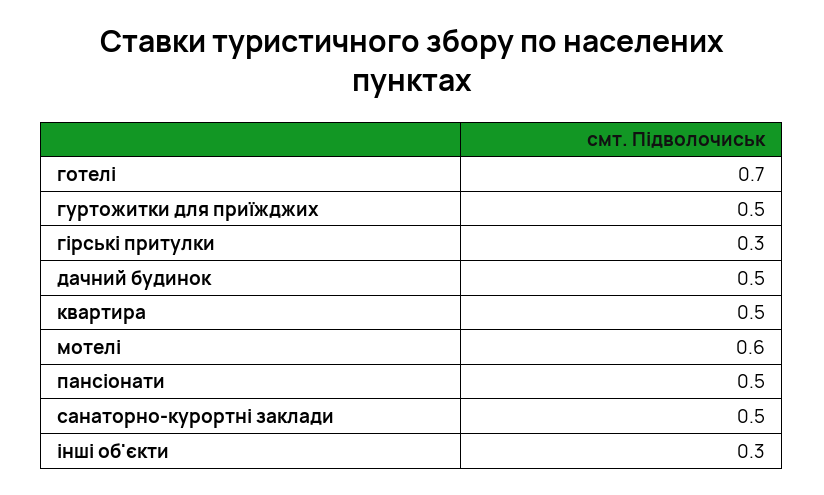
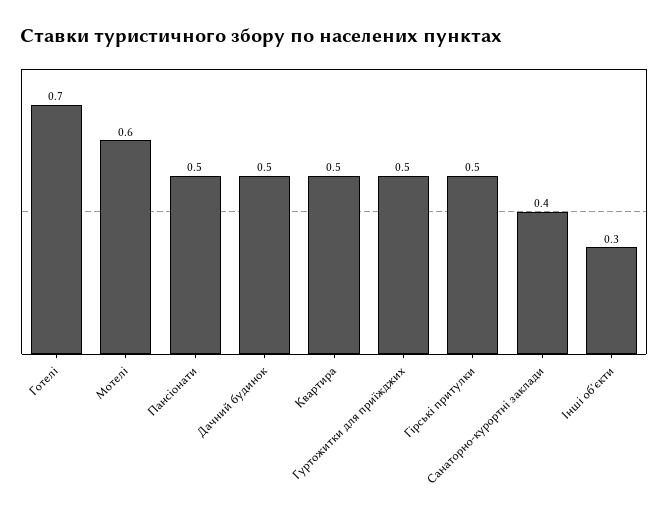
  {
    "готелі": 0.7,
    "гуртожитки для приїжджих": 0.5,
-   "гірські притулки": 0.3,
+   "гірські притулки": 0.5,
    "дачний будинок": 0.5,
    "квартира": 0.5,
    "мотелі": 0.6,
    "пансіонати": 0.5,
-   "санаторно-курортні заклади": 0.5,
+   "санаторно-курортні заклади": 0.4,
    "інші об'єкти": 0.3
  }

